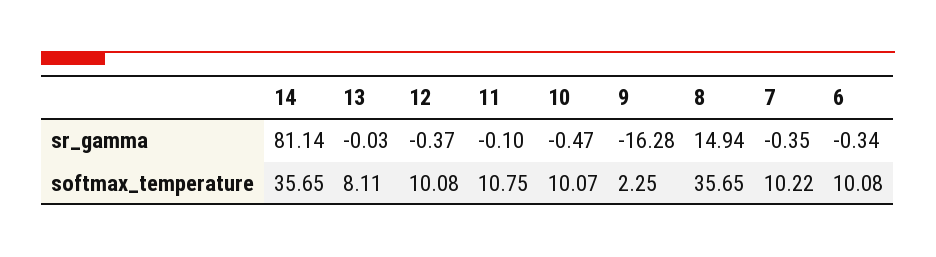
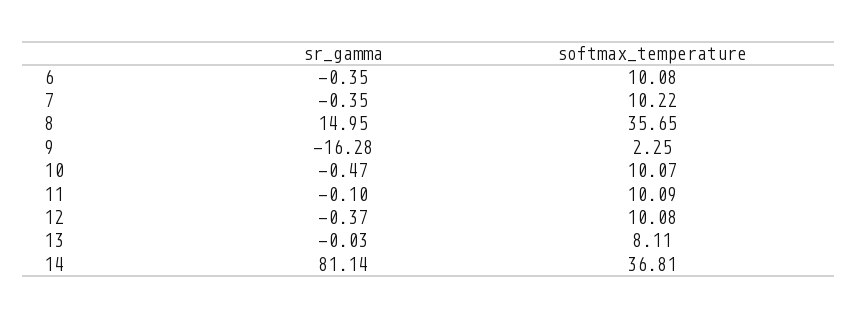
  {
    "14": {
      "sr_gamma": 81.14,
-     "softmax_temperature": 35.65
+     "softmax_temperature": 36.81
    },
    "13": {
      "sr_gamma": -0.03,
      "softmax_temperature": 8.11
    },
    "12": {
      "sr_gamma": -0.37,
      "softmax_temperature": 10.08
    },
    "11": {
      "sr_gamma": -0.1,
-     "softmax_temperature": 10.75
+     "softmax_temperature": 10.09
    },
    "10": {
      "sr_gamma": -0.47,
      "softmax_temperature": 10.07
    },
    "9": {
      "sr_gamma": -16.28,
      "softmax_temperature": 2.25
    },
    "8": {
-     "sr_gamma": 14.94,
+     "sr_gamma": 14.95,
      "softmax_temperature": 35.65
    },
    "7": {
      "sr_gamma": -0.35,
      "softmax_temperature": 10.22
    },
    "6": {
-     "sr_gamma": -0.34,
+     "sr_gamma": -0.35,
      "softmax_temperature": 10.08
    }
  }

